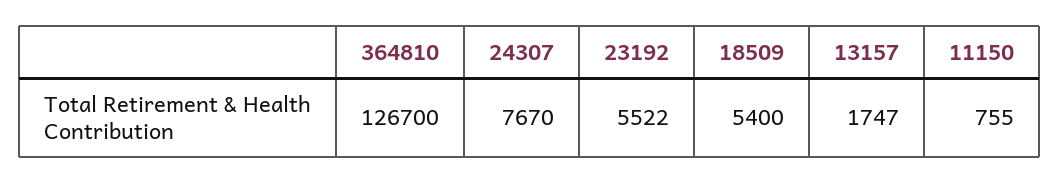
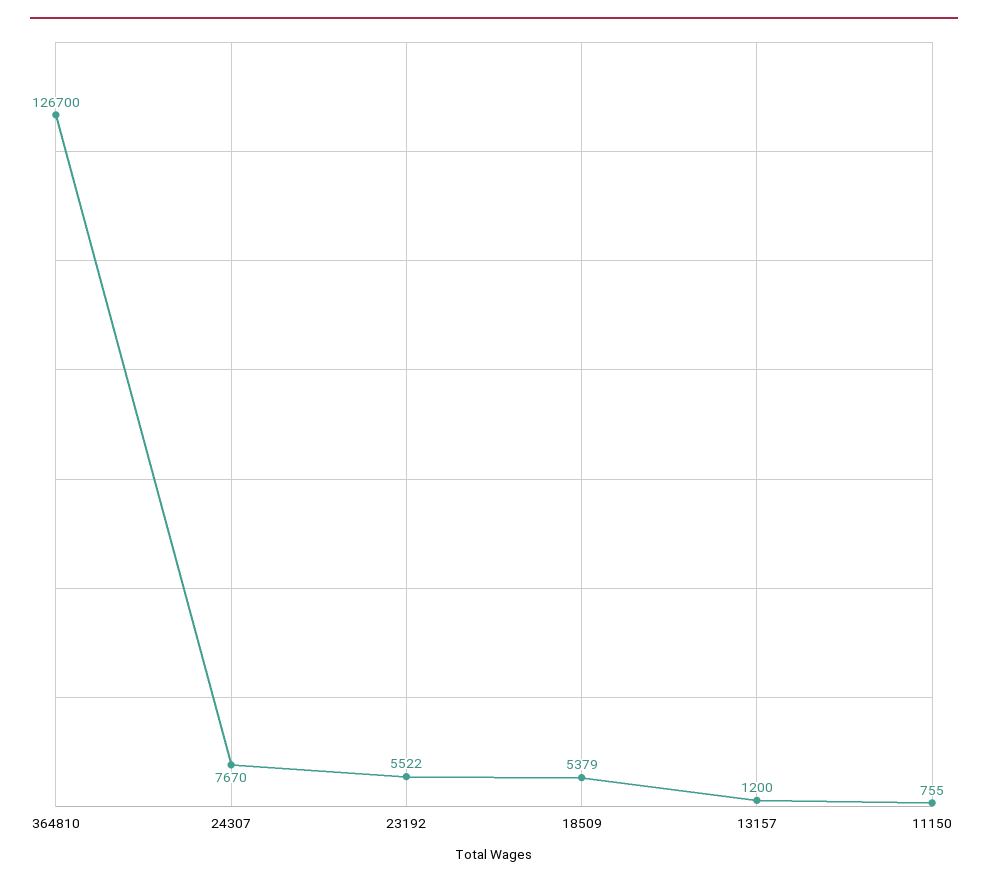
  {
    "364810": 126700,
    "24307": 7670,
    "23192": 5522,
-   "18509": 5400,
+   "18509": 5379,
-   "13157": 1747,
+   "13157": 1200,
    "11150": 755
  }

